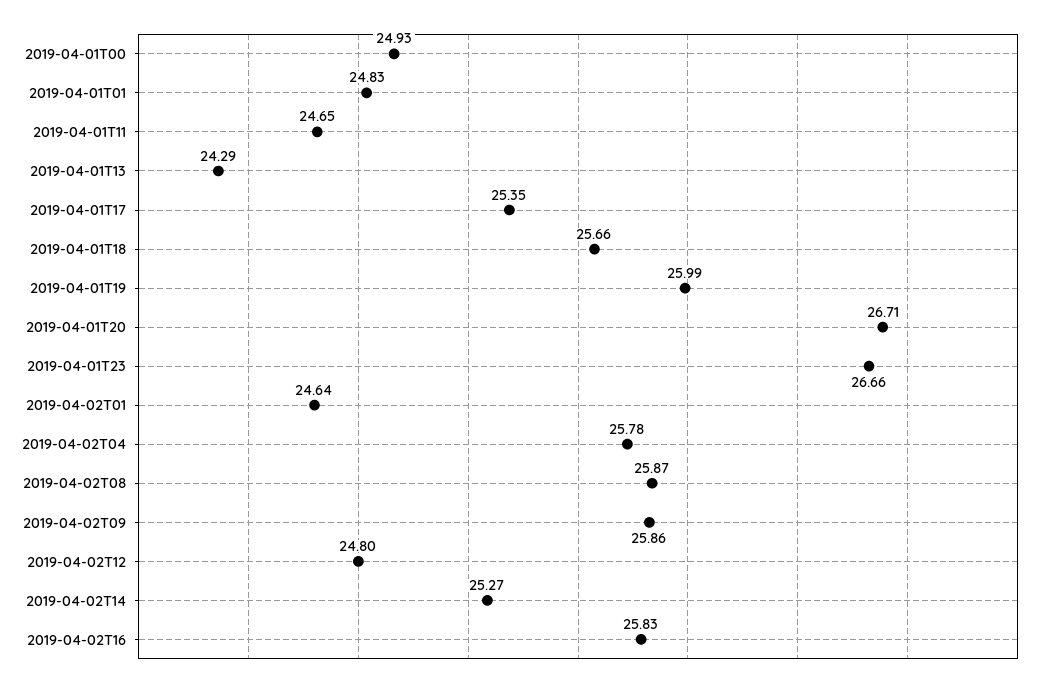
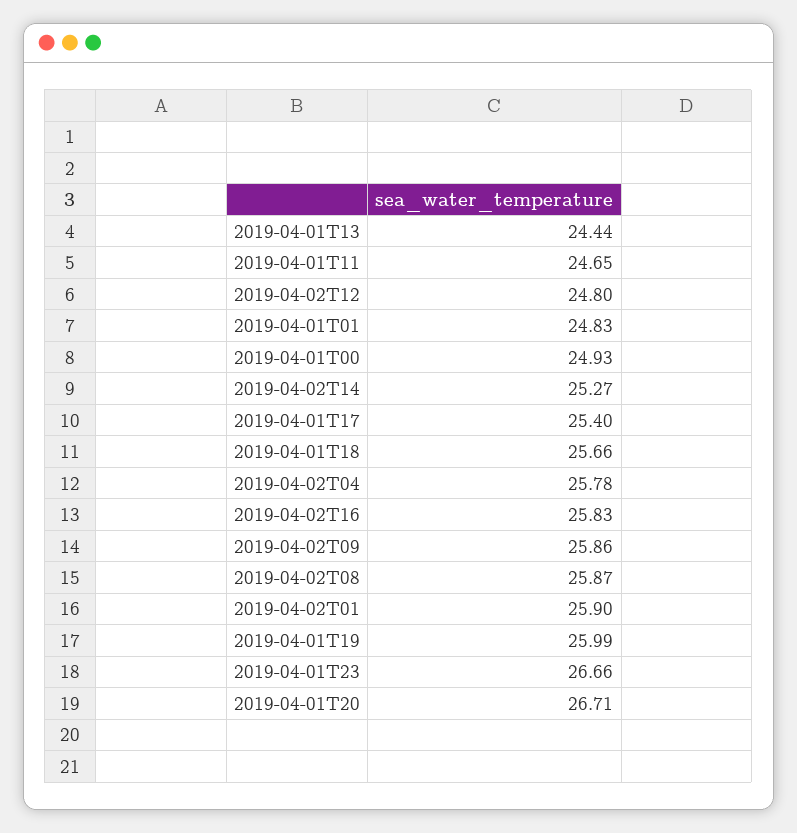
  {
    "2019-04-01T00": 24.93,
    "2019-04-01T01": 24.83,
    "2019-04-01T11": 24.65,
-   "2019-04-01T13": 24.29,
+   "2019-04-01T13": 24.44,
-   "2019-04-01T17": 25.35,
+   "2019-04-01T17": 25.4,
    "2019-04-01T18": 25.66,
    "2019-04-01T19": 25.99,
    "2019-04-01T20": 26.71,
    "2019-04-01T23": 26.66,
-   "2019-04-02T01": 24.64,
+   "2019-04-02T01": 25.9,
    "2019-04-02T04": 25.78,
    "2019-04-02T08": 25.87,
    "2019-04-02T09": 25.86,
    "2019-04-02T12": 24.8,
    "2019-04-02T14": 25.27,
    "2019-04-02T16": 25.83
  }

